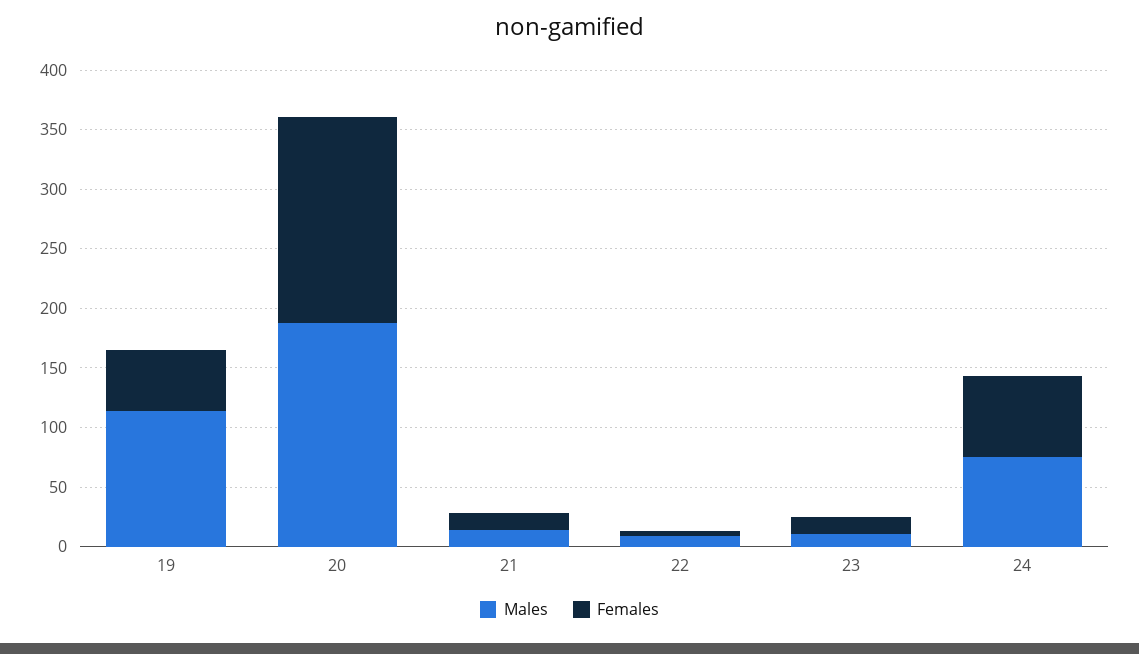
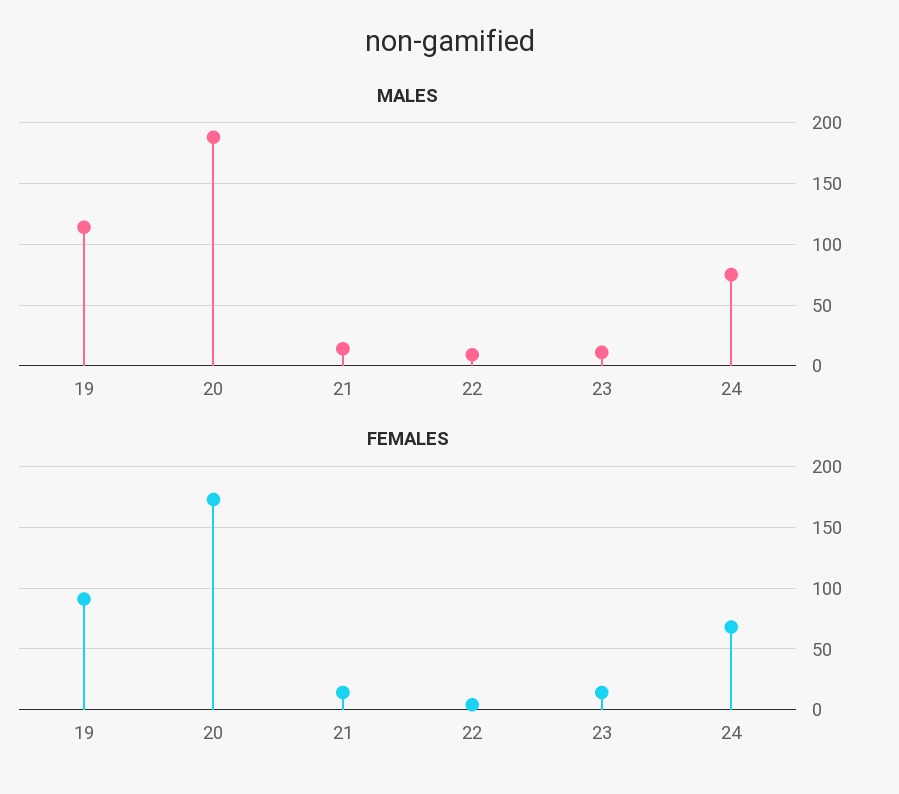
  {
    "Males": {
      "19": 115,
      "20": 190,
      "21": 15,
      "22": 10,
      "23": 10,
      "24": 75
    },
    "Females": {
-     "19": 50,
+     "19": 90,
      "20": 175,
      "21": 15,
      "22": 5,
      "23": 15,
      "24": 70
    }
  }

